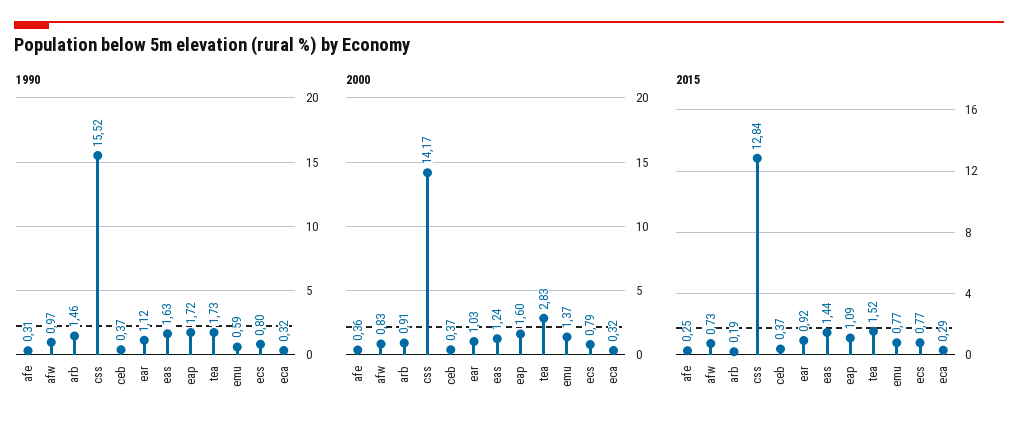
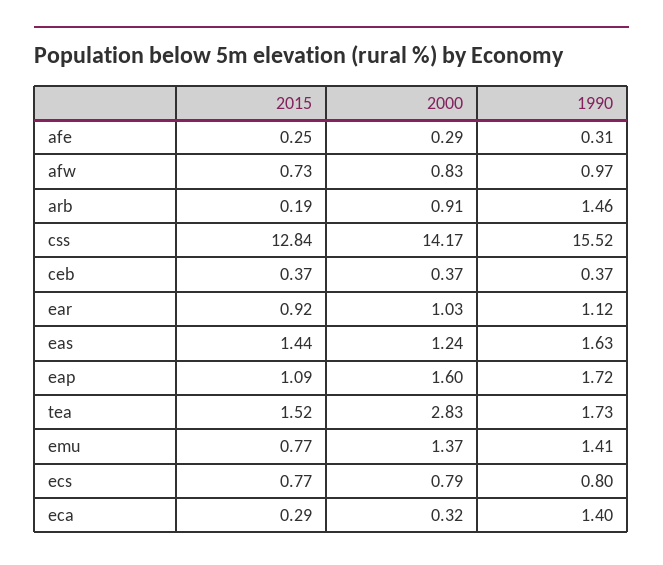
  {
    "1990": {
      "afe": 0.31,
      "afw": 0.97,
      "arb": 1.46,
      "css": 15.52,
      "ceb": 0.37,
      "ear": 1.12,
      "eas": 1.63,
      "eap": 1.72,
      "tea": 1.73,
-     "emu": 0.59,
+     "emu": 1.41,
      "ecs": 0.8,
-     "eca": 0.32
+     "eca": 1.4
    },
    "2000": {
-     "afe": 0.36,
+     "afe": 0.29,
      "afw": 0.83,
      "arb": 0.91,
      "css": 14.17,
      "ceb": 0.37,
      "ear": 1.03,
      "eas": 1.24,
      "eap": 1.6,
      "tea": 2.83,
      "emu": 1.37,
      "ecs": 0.79,
      "eca": 0.32
    },
    "2015": {
      "afe": 0.25,
      "afw": 0.73,
      "arb": 0.19,
      "css": 12.84,
      "ceb": 0.37,
      "ear": 0.92,
      "eas": 1.44,
      "eap": 1.09,
      "tea": 1.52,
      "emu": 0.77,
      "ecs": 0.77,
      "eca": 0.29
    }
  }

